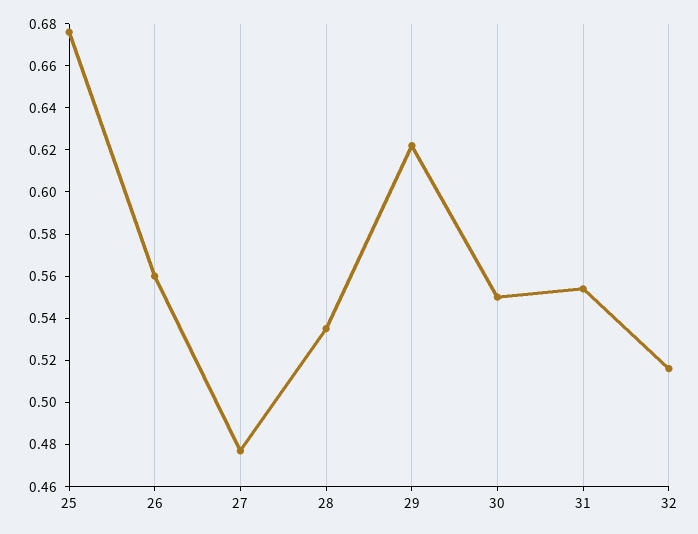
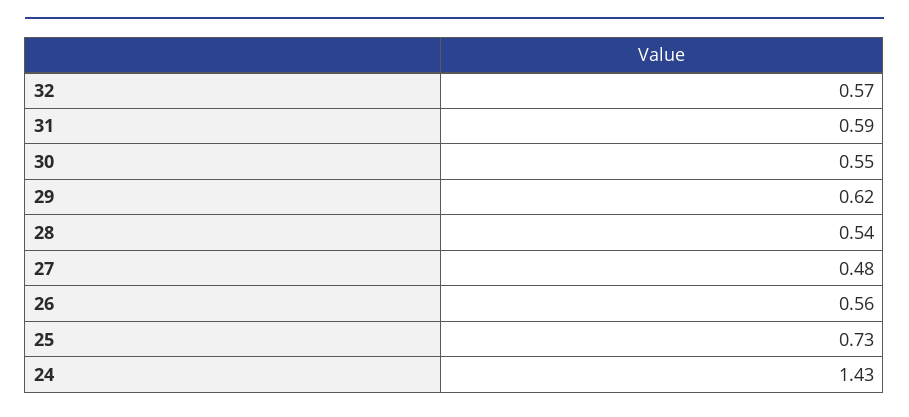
  {
-   "25": 0.675,
+   "25": 0.73,
    "26": 0.56,
    "27": 0.48,
    "28": 0.54,
    "29": 0.62,
    "30": 0.55,
-   "31": 0.555,
+   "31": 0.59,
-   "32": 0.515
+   "32": 0.57,
+   "24": 1.43
  }

